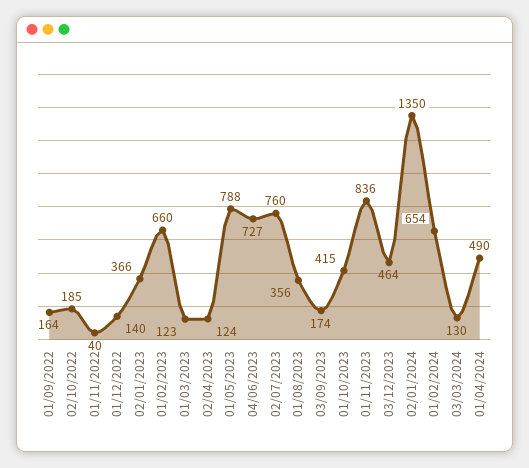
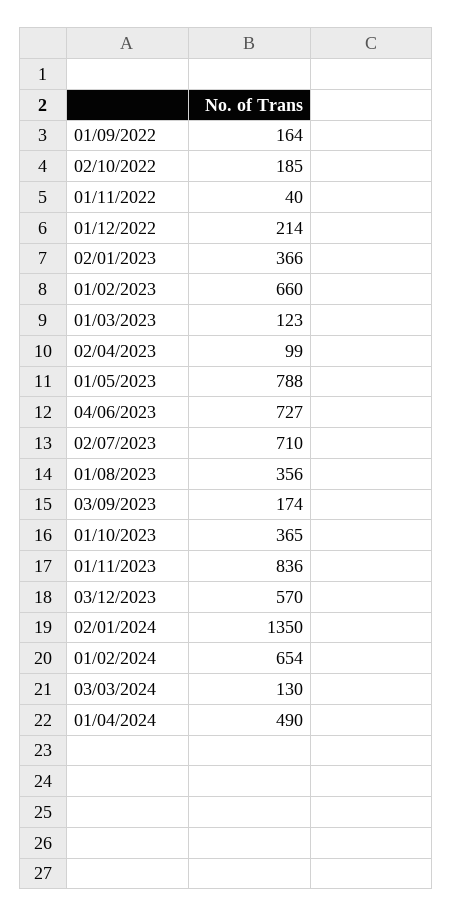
  {
    "01/09/2022": 164,
    "02/10/2022": 185,
    "01/11/2022": 40,
-   "01/12/2022": 140,
+   "01/12/2022": 214,
    "02/01/2023": 366,
    "01/02/2023": 660,
    "01/03/2023": 123,
-   "02/04/2023": 124,
+   "02/04/2023": 99,
    "01/05/2023": 788,
    "04/06/2023": 727,
-   "02/07/2023": 760,
+   "02/07/2023": 710,
    "01/08/2023": 356,
    "03/09/2023": 174,
-   "01/10/2023": 415,
+   "01/10/2023": 365,
    "01/11/2023": 836,
-   "03/12/2023": 464,
+   "03/12/2023": 570,
    "02/01/2024": 1350,
    "01/02/2024": 654,
    "03/03/2024": 130,
    "01/04/2024": 490
  }

